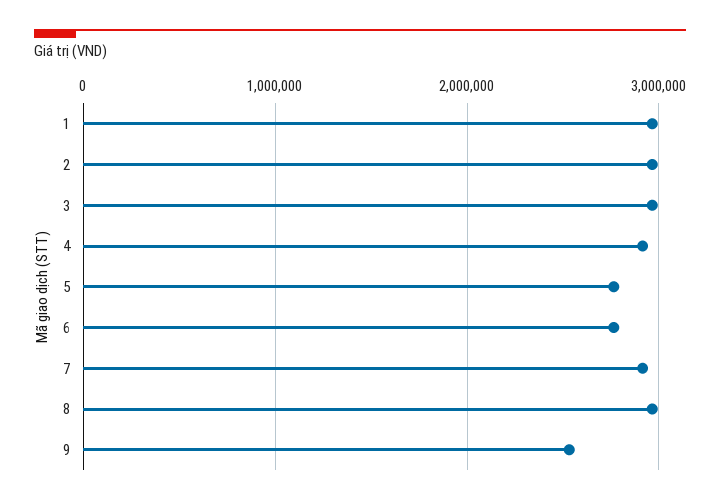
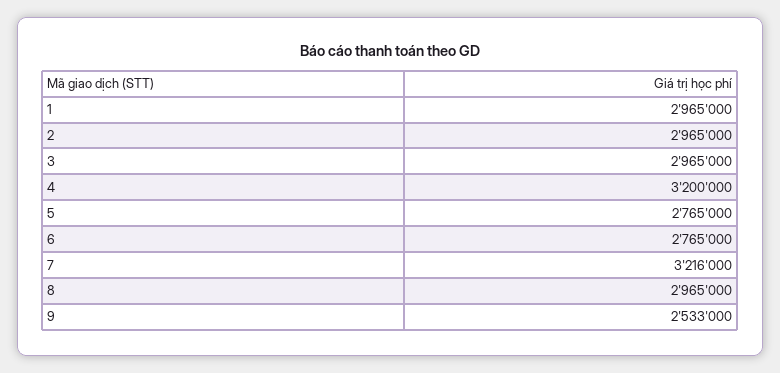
  {
    "1": 2965000,
    "2": 2965000,
    "3": 2965000,
-   "4": 2900000,
+   "4": 3200000,
    "5": 2765000,
    "6": 2765000,
-   "7": 2900000,
+   "7": 3216000,
    "8": 2965000,
    "9": 2533000
  }

